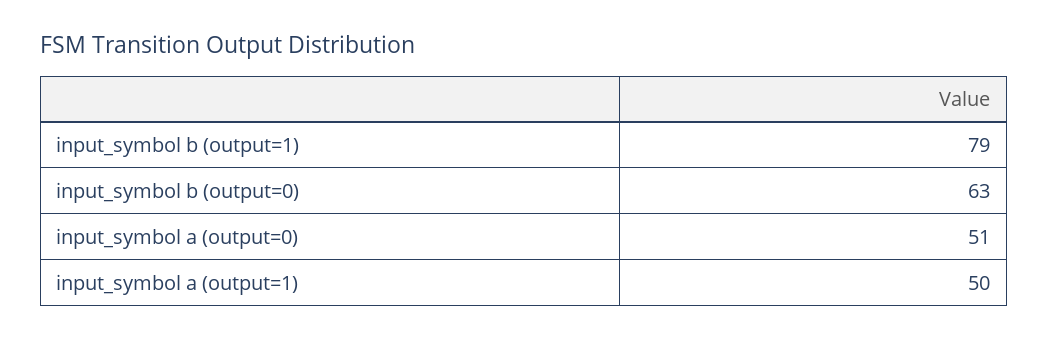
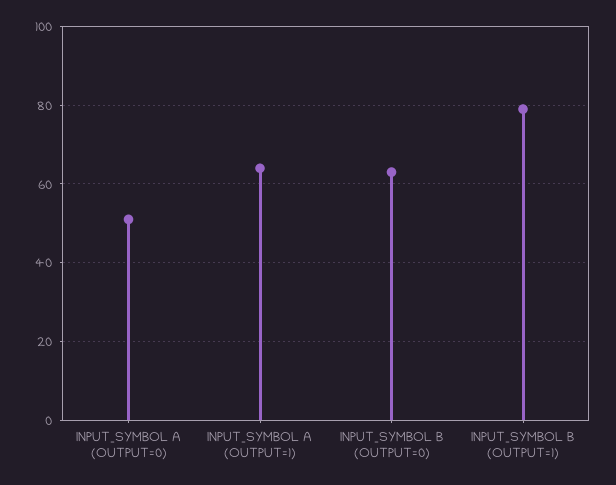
  {
    "input_symbol b (output=1)": 79,
    "input_symbol b (output=0)": 63,
    "input_symbol a (output=0)": 51,
-   "input_symbol a (output=1)": 50
+   "input_symbol a (output=1)": 65
  }

